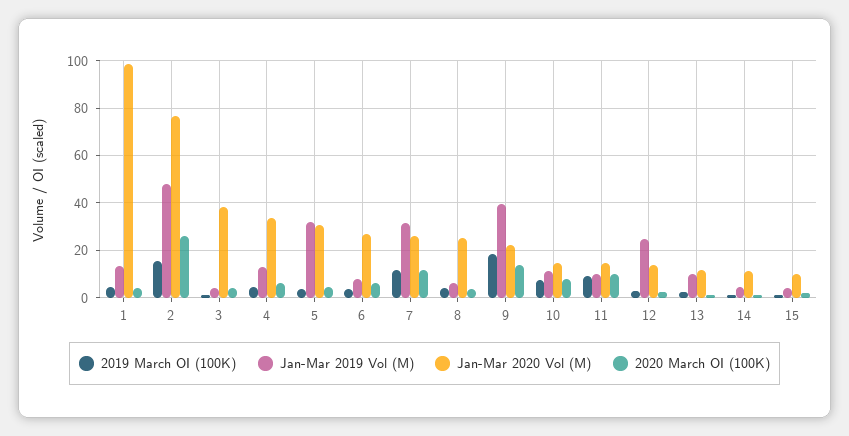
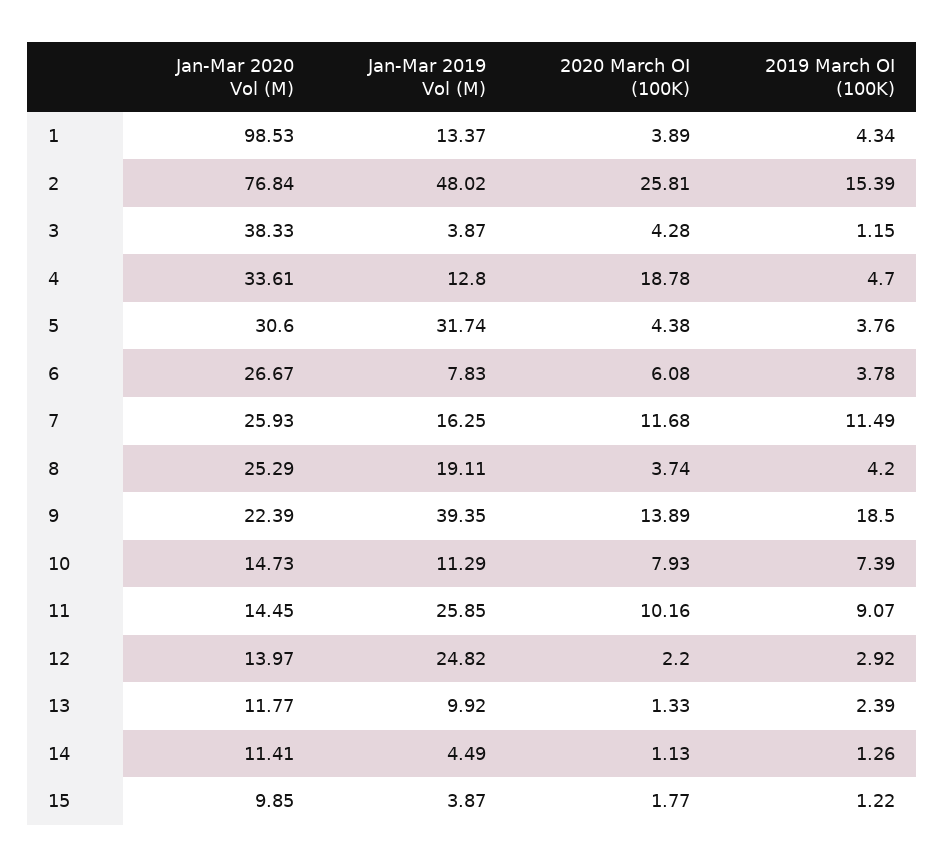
  {
    "2019 March OI (100K)": {
      "1": 4.34,
      "2": 15.39,
      "3": 1.15,
      "4": 4.7,
      "5": 3.76,
      "6": 3.78,
      "7": 11.49,
      "8": 4.2,
      "9": 18.5,
      "10": 7.39,
      "11": 9.07,
      "12": 2.92,
      "13": 2.39,
      "14": 1.26,
      "15": 1.22
    },
    "Jan-Mar 2019 Vol (M)": {
      "1": 13.37,
      "2": 48.02,
      "3": 3.87,
      "4": 12.8,
      "5": 31.74,
      "6": 7.83,
-     "7": 30,
+     "7": 16.25,
-     "8": 5,
+     "8": 19.11,
      "9": 39.35,
      "10": 11.29,
-     "11": 10,
+     "11": 25.85,
      "12": 24.82,
      "13": 9.92,
      "14": 4.49,
      "15": 3.87
    },
    "Jan-Mar 2020 Vol (M)": {
      "1": 98.53,
      "2": 76.84,
      "3": 38.33,
      "4": 33.61,
      "5": 30.6,
      "6": 26.67,
      "7": 25.93,
      "8": 25.29,
      "9": 22.39,
      "10": 14.73,
      "11": 14.45,
      "12": 13.97,
      "13": 11.77,
      "14": 11.41,
      "15": 9.85
    },
    "2020 March OI (100K)": {
      "1": 3.89,
      "2": 25.81,
      "3": 4.28,
-     "4": 5,
+     "4": 18.78,
      "5": 4.38,
      "6": 6.08,
      "7": 11.68,
      "8": 3.74,
      "9": 13.89,
      "10": 7.93,
      "11": 10.16,
      "12": 2.2,
      "13": 1.33,
      "14": 1.13,
      "15": 1.77
    }
  }

